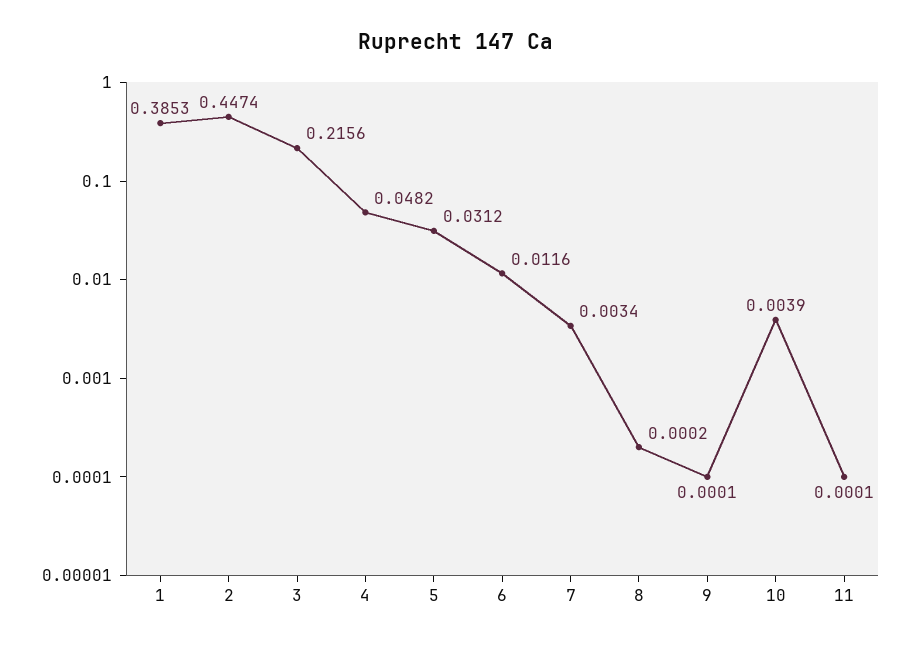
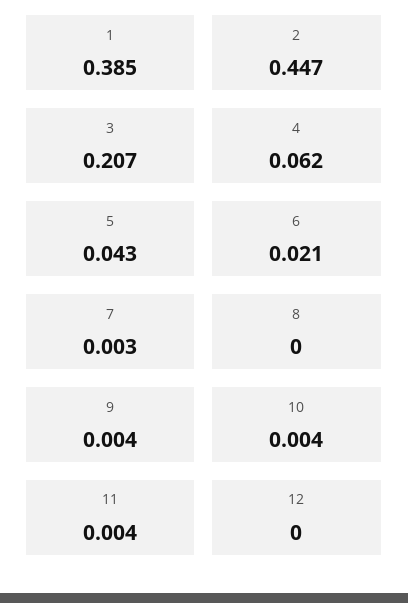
  {
    "1": 0.3853,
    "2": 0.4474,
-   "3": 0.2156,
+   "3": 0.207,
-   "4": 0.0482,
+   "4": 0.062,
-   "5": 0.0312,
+   "5": 0.043,
-   "6": 0.0116,
+   "6": 0.021,
    "7": 0.0034,
    "8": 0.0002,
-   "9": 0.0001,
+   "9": 0.004,
    "10": 0.0039,
-   "11": 0.0001
+   "11": 0.004,
+   "12": 0
  }

